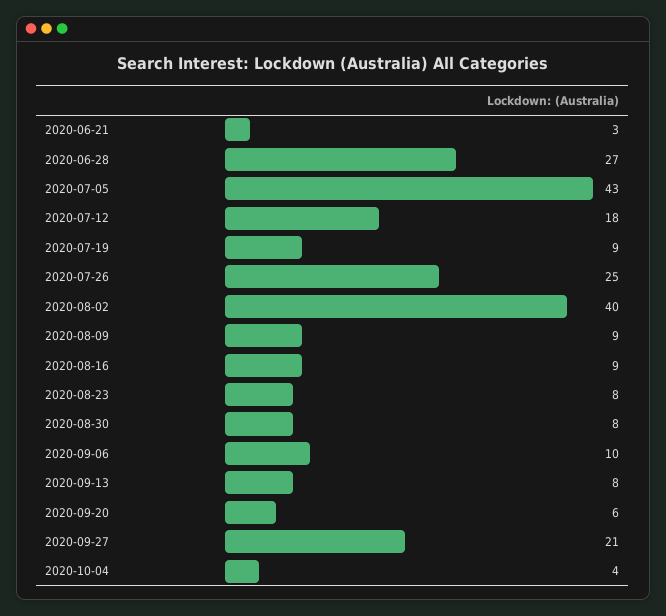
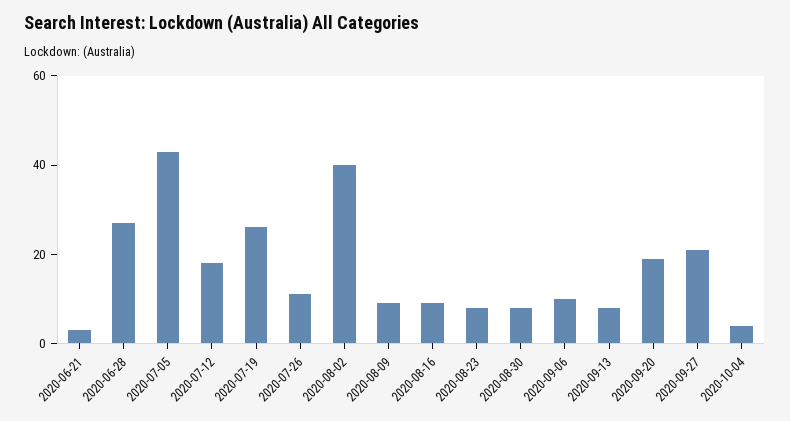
  {
    "2020-06-21": 3,
    "2020-06-28": 27,
    "2020-07-05": 43,
    "2020-07-12": 18,
-   "2020-07-19": 9,
+   "2020-07-19": 25,
-   "2020-07-26": 25,
+   "2020-07-26": 10,
    "2020-08-02": 40,
    "2020-08-09": 9,
    "2020-08-16": 9,
    "2020-08-23": 8,
    "2020-08-30": 8,
    "2020-09-06": 10,
    "2020-09-13": 8,
-   "2020-09-20": 6,
+   "2020-09-20": 20,
    "2020-09-27": 21,
    "2020-10-04": 4
  }

